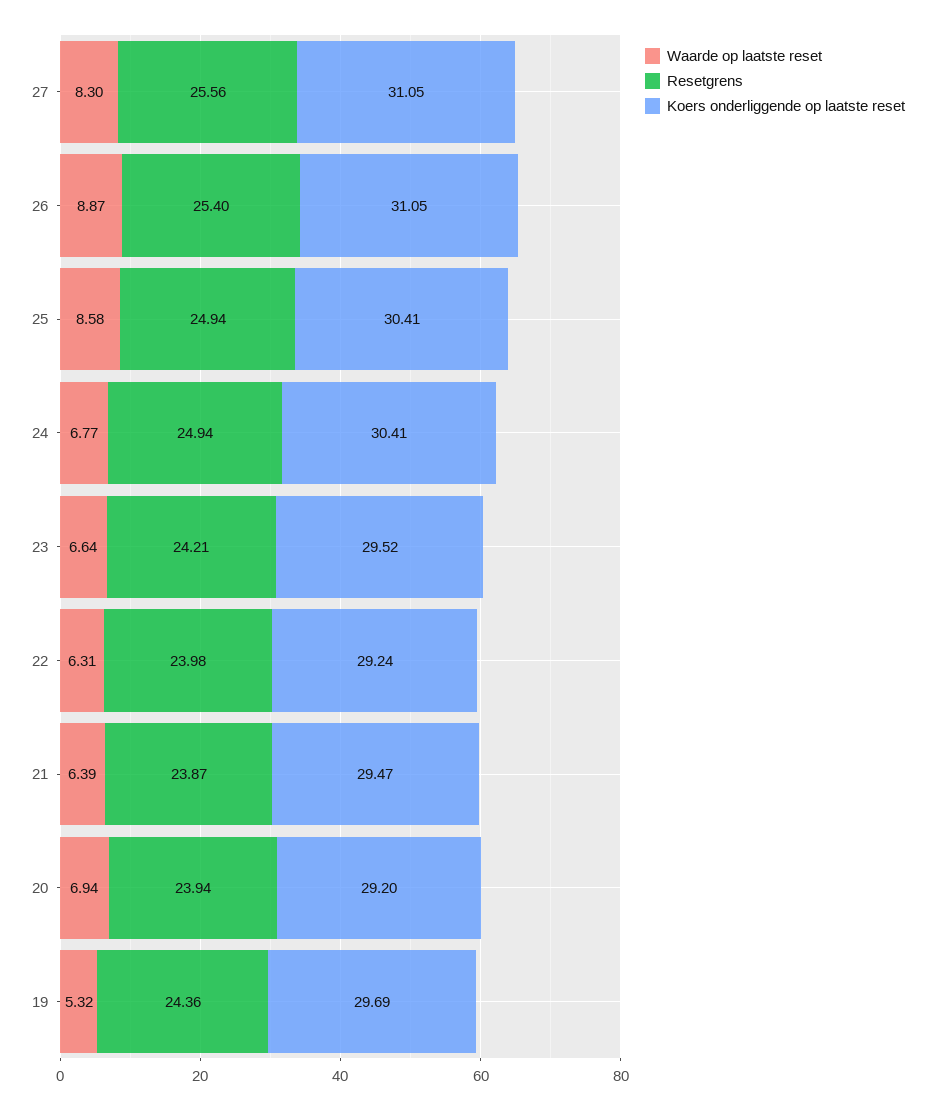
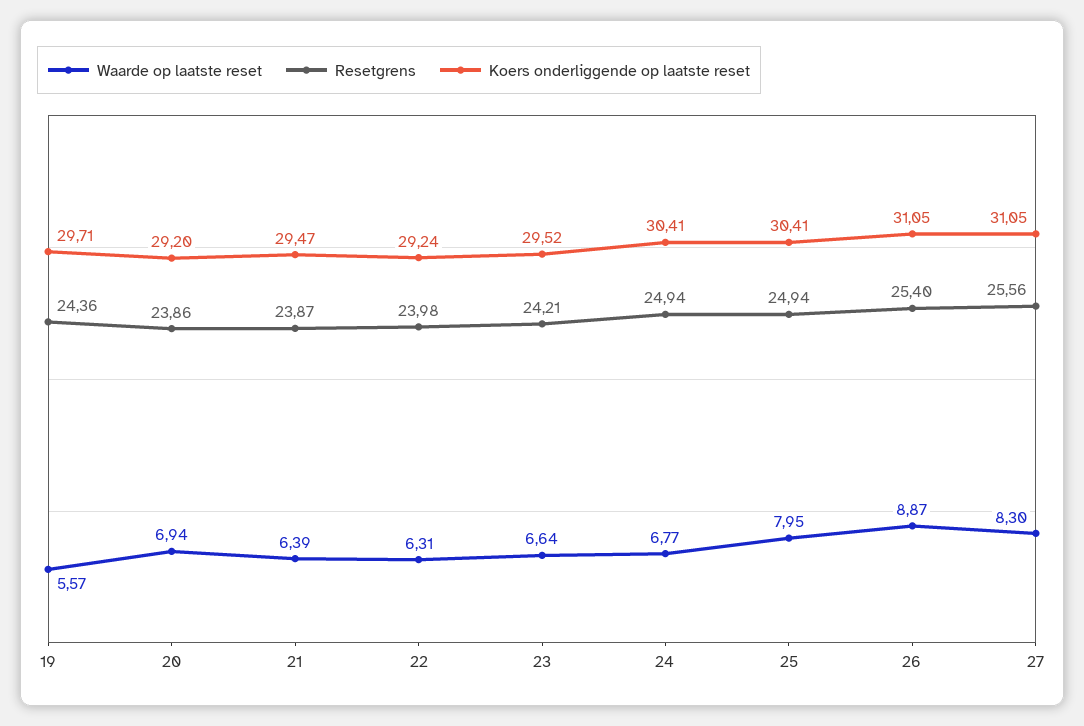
  {
    "Waarde op laatste reset": {
      "27": 8.3,
      "26": 8.87,
-     "25": 8.58,
+     "25": 7.95,
      "24": 6.77,
      "23": 6.64,
      "22": 6.31,
      "21": 6.39,
      "20": 6.94,
-     "19": 5.32
+     "19": 5.57
    },
    "Resetgrens": {
      "27": 25.56,
      "26": 25.4,
      "25": 24.94,
      "24": 24.94,
      "23": 24.21,
      "22": 23.98,
      "21": 23.87,
-     "20": 23.94,
+     "20": 23.86,
      "19": 24.36
    },
    "Koers onderliggende op laatste reset": {
      "27": 31.05,
      "26": 31.05,
      "25": 30.41,
      "24": 30.41,
      "23": 29.52,
      "22": 29.24,
      "21": 29.47,
      "20": 29.2,
-     "19": 29.69
+     "19": 29.71
    }
  }

